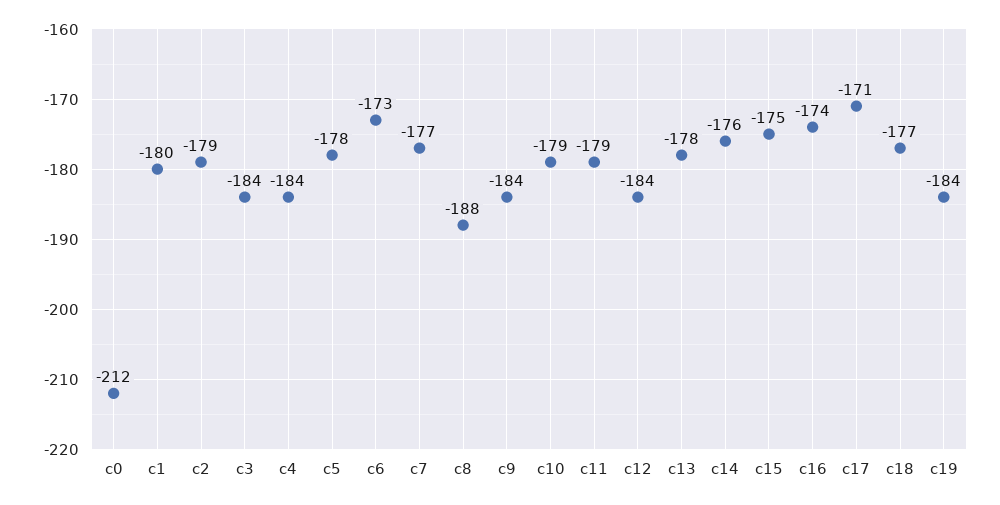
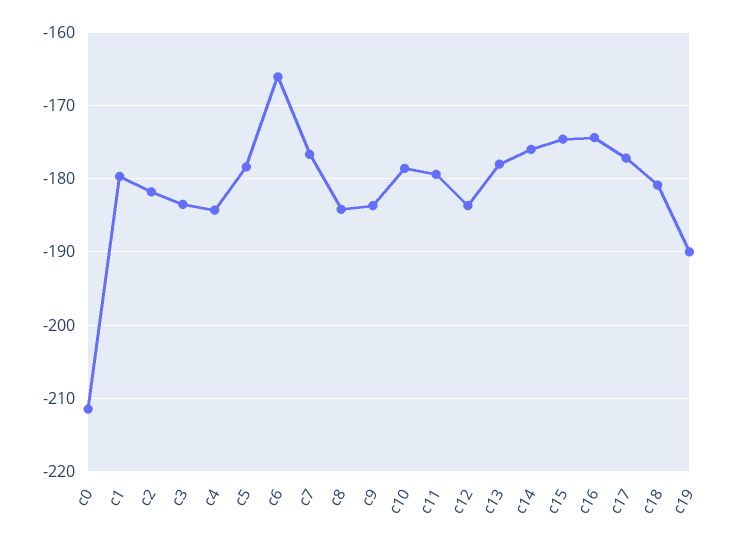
  {
    "c0": -212,
    "c1": -180,
-   "c2": -179,
+   "c2": -182,
    "c3": -184,
    "c4": -184,
    "c5": -178,
-   "c6": -173,
+   "c6": -166,
    "c7": -177,
-   "c8": -188,
+   "c8": -184,
    "c9": -184,
    "c10": -179,
    "c11": -179,
    "c12": -184,
    "c13": -178,
    "c14": -176,
    "c15": -175,
    "c16": -174,
-   "c17": -171,
+   "c17": -177,
-   "c18": -177,
+   "c18": -181,
-   "c19": -184
+   "c19": -190
  }

